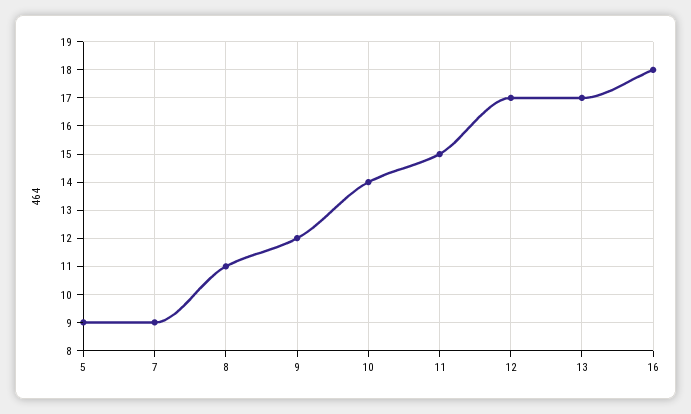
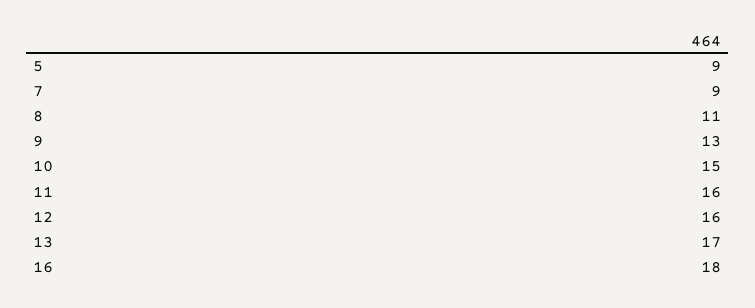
  {
    "5": 9,
    "7": 9,
    "8": 11,
-   "9": 12,
+   "9": 13,
-   "10": 14,
+   "10": 15,
-   "11": 15,
+   "11": 16,
-   "12": 17,
+   "12": 16,
    "13": 17,
    "16": 18
  }

